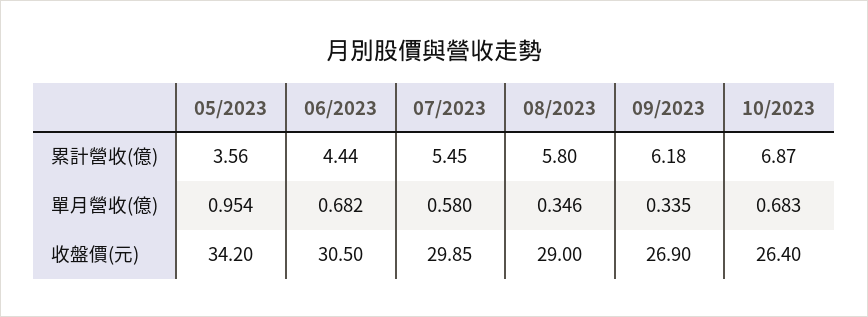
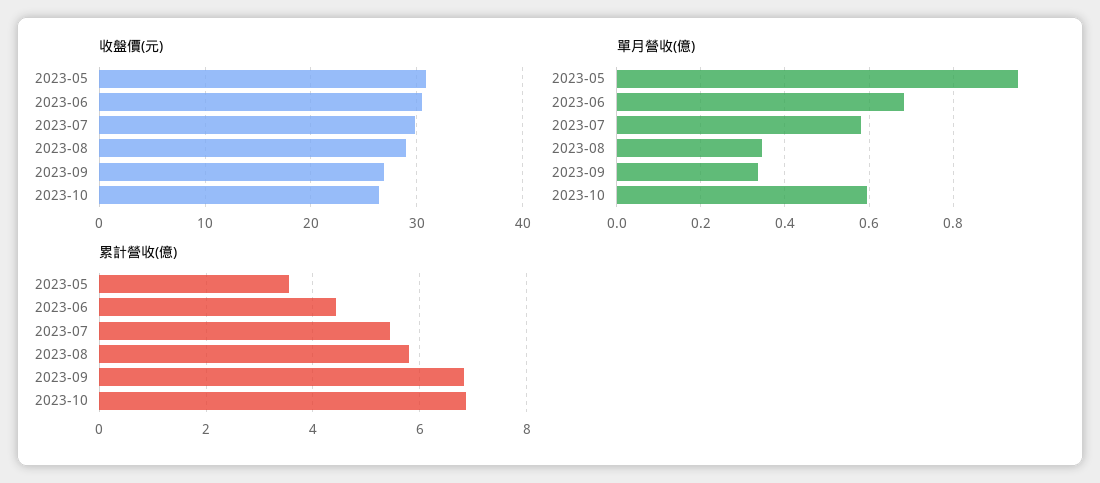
  {
    "累計營收(億)": {
      "05/2023": 3.56,
      "06/2023": 4.44,
      "07/2023": 5.45,
      "08/2023": 5.8,
-     "09/2023": 6.18,
+     "09/2023": 6.8,
      "10/2023": 6.87
    },
    "單月營收(億)": {
      "05/2023": 0.954,
      "06/2023": 0.682,
      "07/2023": 0.58,
      "08/2023": 0.346,
      "09/2023": 0.335,
-     "10/2023": 0.683
+     "10/2023": 0.6
    },
    "收盤價(元)": {
-     "05/2023": 34.2,
+     "05/2023": 31,
      "06/2023": 30.5,
      "07/2023": 29.85,
      "08/2023": 29,
      "09/2023": 26.9,
      "10/2023": 26.4
    }
  }

